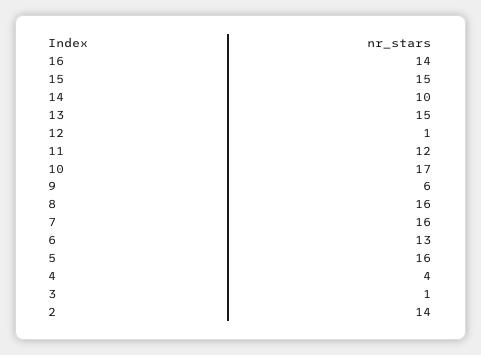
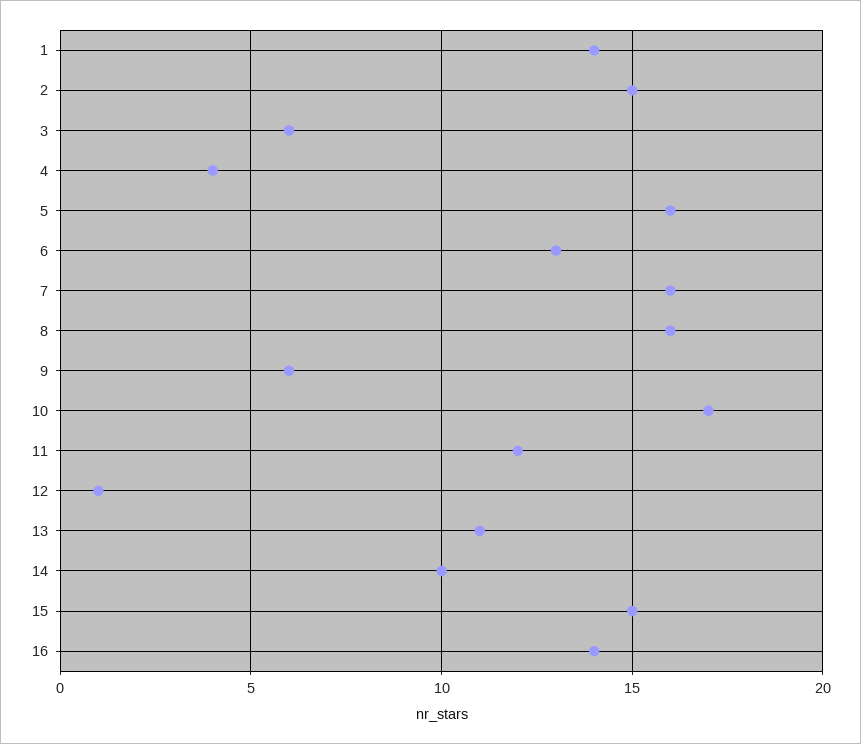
  {
    "16": 14,
    "15": 15,
    "14": 10,
-   "13": 15,
+   "13": 11,
    "12": 1,
    "11": 12,
    "10": 17,
    "9": 6,
    "8": 16,
    "7": 16,
    "6": 13,
    "5": 16,
    "4": 4,
-   "3": 1,
+   "3": 6,
-   "2": 14
+   "2": 15,
+   "1": 14
  }

